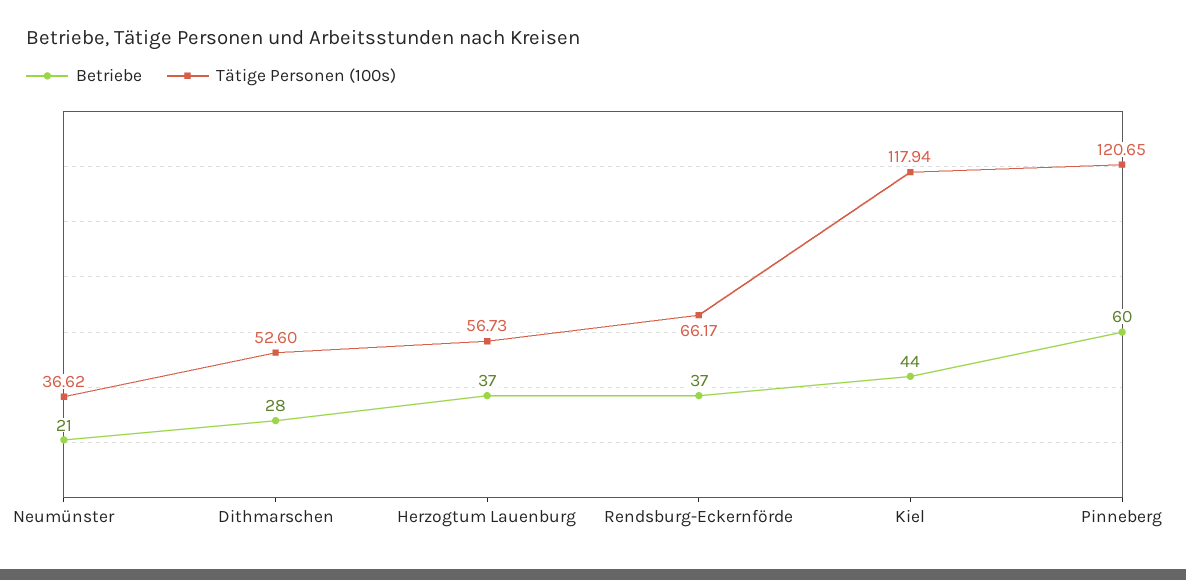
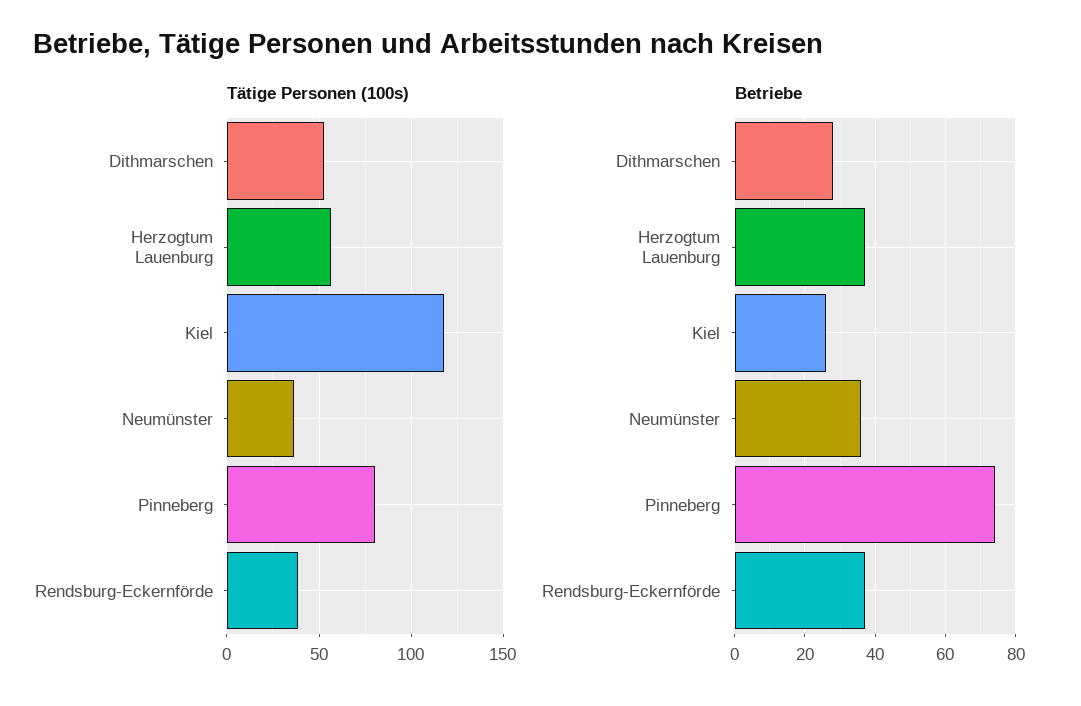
  {
    "Betriebe": {
-     "Neumünster": 21,
+     "Neumünster": 35,
      "Dithmarschen": 28,
      "Herzogtum Lauenburg": 37,
      "Rendsburg-Eckernförde": 37,
-     "Kiel": 44,
+     "Kiel": 25,
-     "Pinneberg": 60
+     "Pinneberg": 75
    },
    "Tätige Personen (100s)": {
      "Neumünster": 36.62,
      "Dithmarschen": 52.6,
      "Herzogtum Lauenburg": 56.73,
-     "Rendsburg-Eckernförde": 66.17,
+     "Rendsburg-Eckernförde": 40,
      "Kiel": 117.94,
-     "Pinneberg": 120.65
+     "Pinneberg": 80
    }
  }

